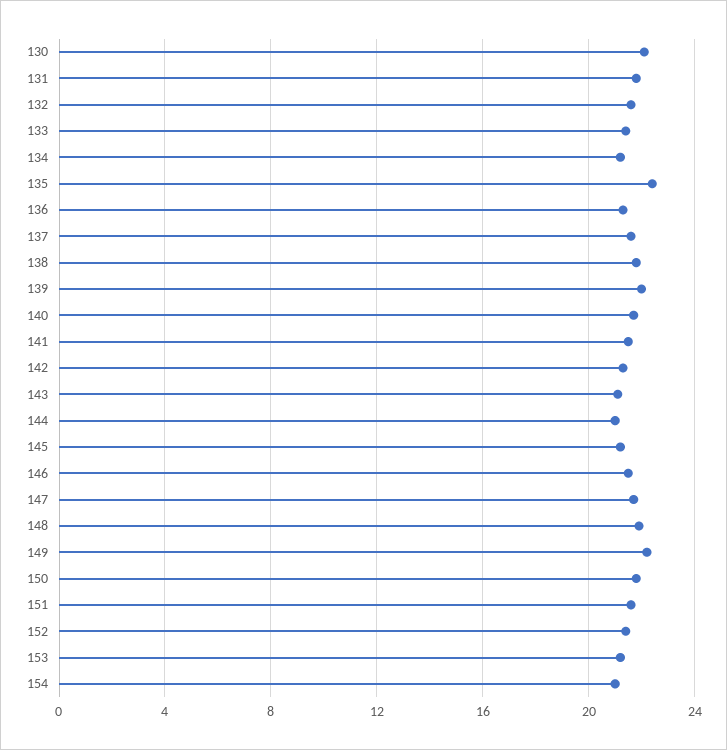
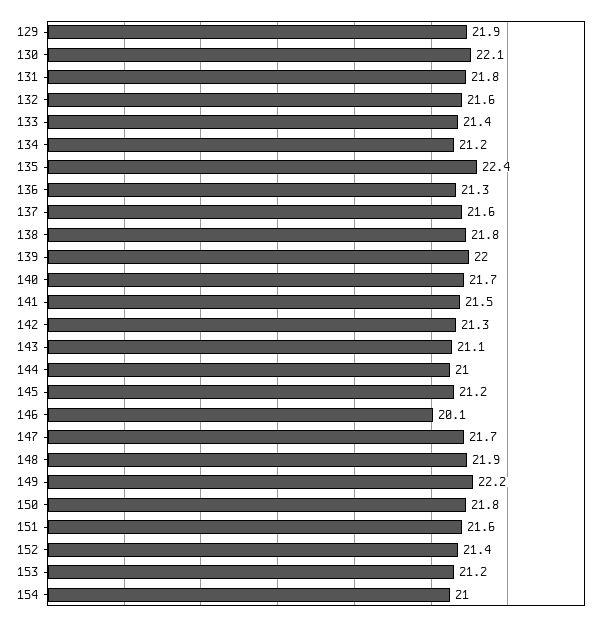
  {
    "130": 22.1,
    "131": 21.8,
    "132": 21.6,
    "133": 21.4,
    "134": 21.2,
    "135": 22.4,
    "136": 21.3,
    "137": 21.6,
    "138": 21.8,
    "139": 22,
    "140": 21.7,
    "141": 21.5,
    "142": 21.3,
    "143": 21.1,
    "144": 21,
    "145": 21.2,
-   "146": 21.5,
+   "146": 20.1,
    "147": 21.7,
    "148": 21.9,
    "149": 22.2,
    "150": 21.8,
    "151": 21.6,
    "152": 21.4,
    "153": 21.2,
-   "154": 21
+   "154": 21,
+   "129": 21.9
  }

